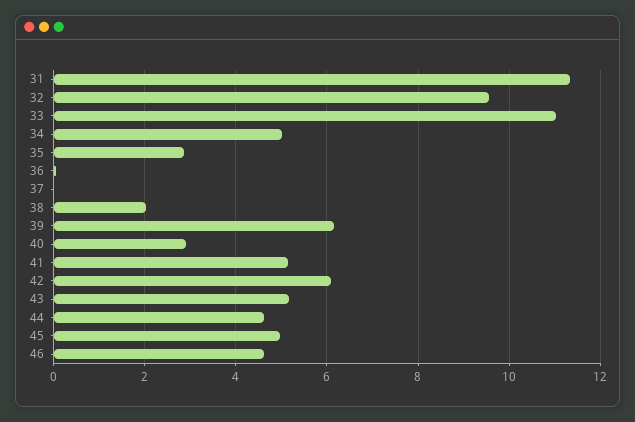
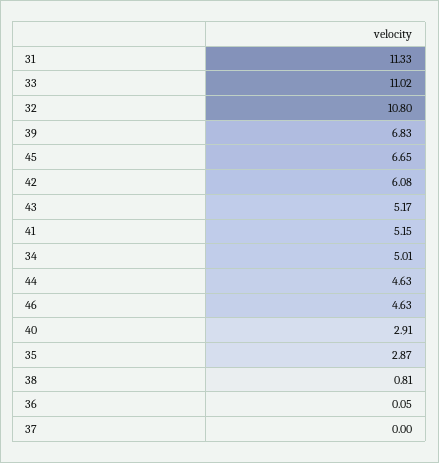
  {
    "31": 11.33,
-   "32": 9.6,
+   "32": 10.8,
    "33": 11.02,
    "34": 5.01,
    "35": 2.87,
    "36": 0.05,
    "37": 0,
-   "38": 2,
+   "38": 0.81,
-   "39": 6.2,
+   "39": 6.83,
    "40": 2.91,
    "41": 5.15,
    "42": 6.08,
    "43": 5.17,
    "44": 4.63,
-   "45": 5,
+   "45": 6.65,
    "46": 4.63
  }

